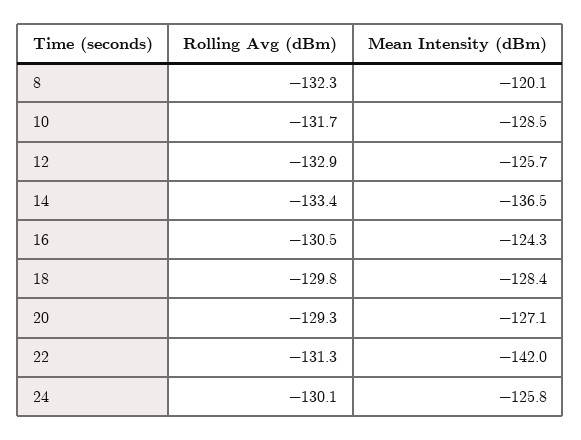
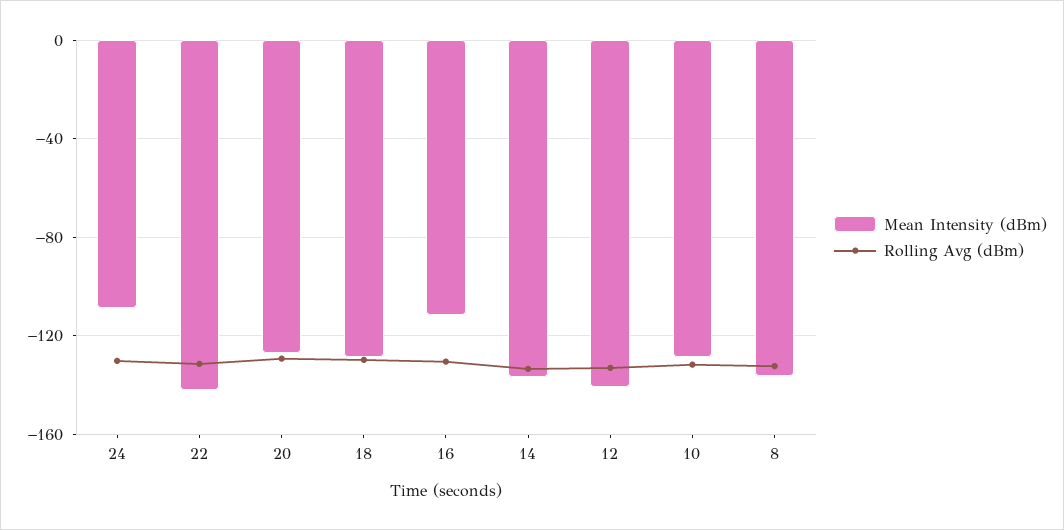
  {
    "Rolling Avg (dBm)": {
      "8": -132.3,
      "10": -131.7,
      "12": -132.9,
      "14": -133.4,
      "16": -130.5,
      "18": -129.8,
      "20": -129.3,
      "22": -131.3,
      "24": -130.1
    },
    "Mean Intensity (dBm)": {
-     "8": -120.1,
+     "8": -135,
      "10": -128.5,
-     "12": -125.7,
+     "12": -140,
      "14": -136.5,
-     "16": -124.3,
+     "16": -110,
      "18": -128.4,
      "20": -127.1,
      "22": -142,
-     "24": -125.8
+     "24": -110
    }
  }

